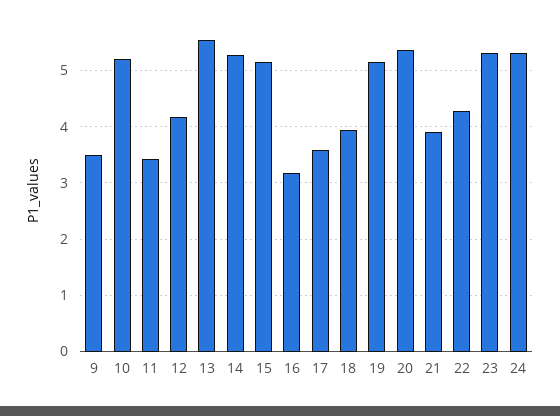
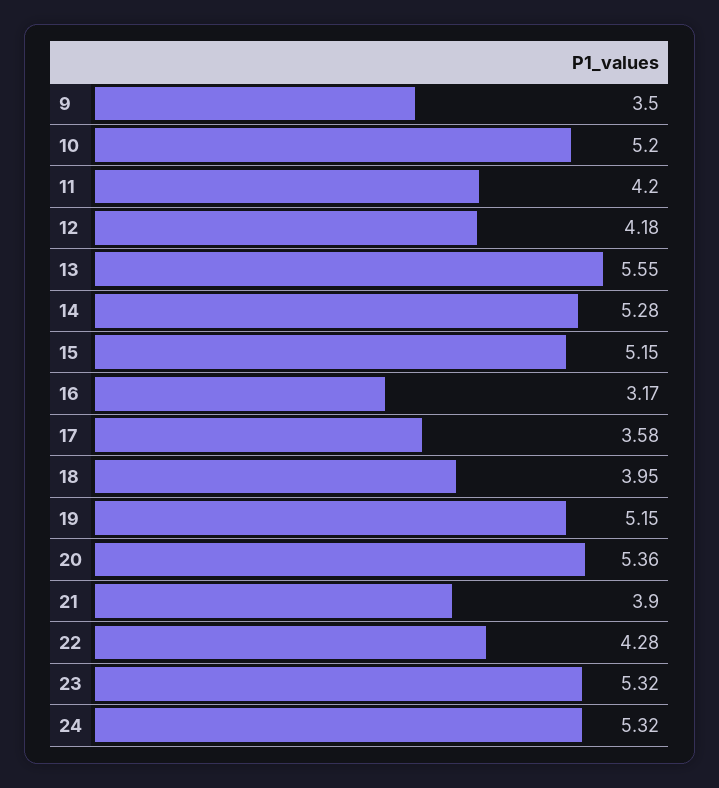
  {
    "9": 3.5,
    "10": 5.2,
-   "11": 3.4,
+   "11": 4.2,
    "12": 4.18,
    "13": 5.55,
    "14": 5.28,
    "15": 5.15,
    "16": 3.17,
    "17": 3.58,
    "18": 3.95,
    "19": 5.15,
    "20": 5.36,
    "21": 3.9,
    "22": 4.28,
    "23": 5.32,
    "24": 5.32
  }

